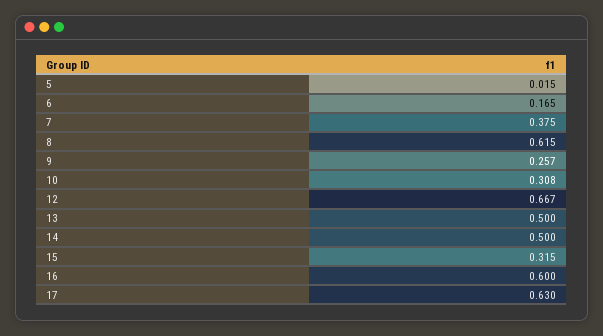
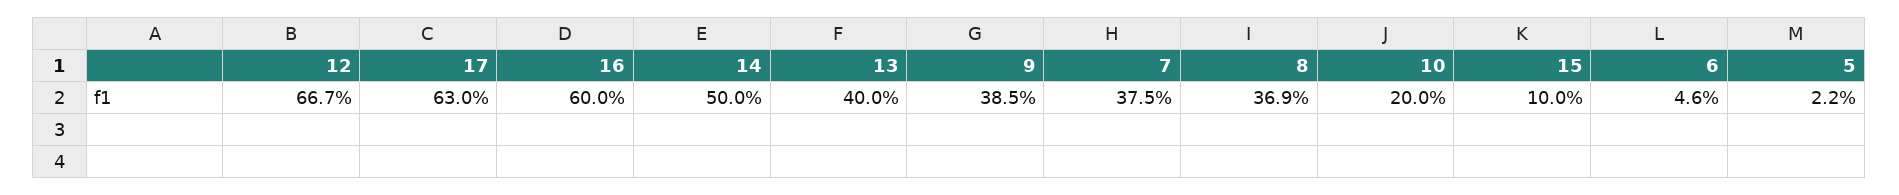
  {
-   "5": 0.015,
+   "5": 0.022,
-   "6": 0.165,
+   "6": 0.046,
    "7": 0.375,
-   "8": 0.615,
+   "8": 0.369,
-   "9": 0.257,
+   "9": 0.385,
-   "10": 0.308,
+   "10": 0.2,
    "12": 0.667,
-   "13": 0.5,
+   "13": 0.4,
    "14": 0.5,
-   "15": 0.315,
+   "15": 0.1,
    "16": 0.6,
    "17": 0.63
  }

